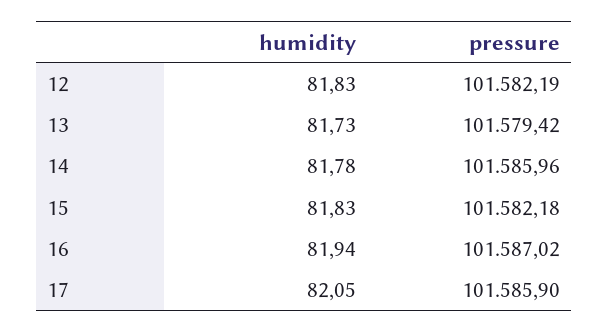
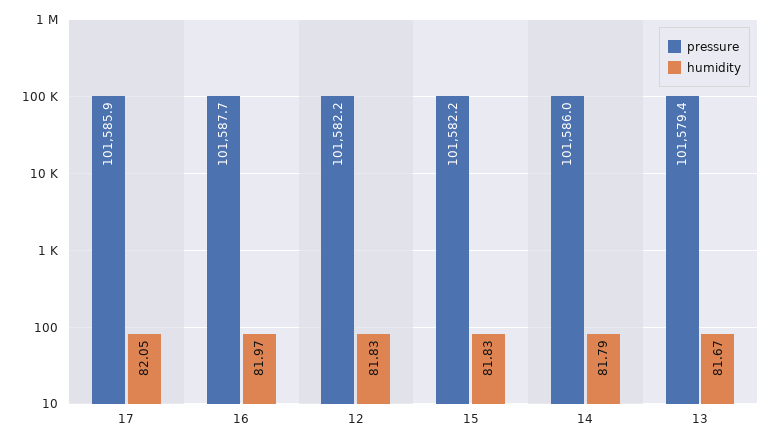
  {
    "humidity": {
      "12": 81.83,
-     "13": 81.73,
+     "13": 81.67,
-     "14": 81.78,
+     "14": 81.79,
      "15": 81.83,
-     "16": 81.94,
+     "16": 81.97,
      "17": 82.05
    },
    "pressure": {
      "12": 101582.19,
      "13": 101579.42,
      "14": 101585.96,
      "15": 101582.18,
-     "16": 101587.02,
+     "16": 101587.7,
      "17": 101585.9
    }
  }

